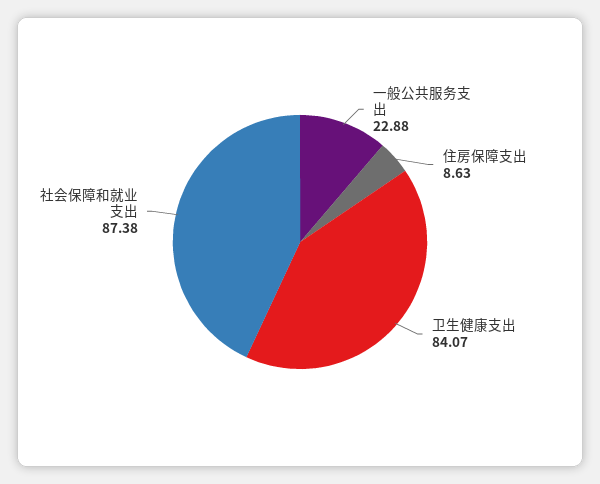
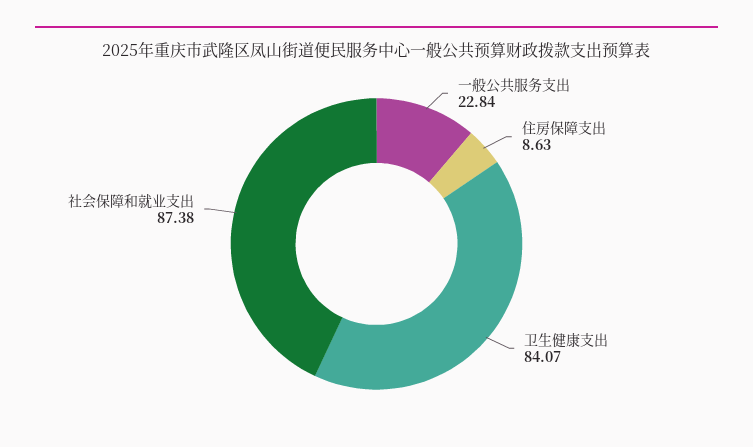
  {
-   "一般公共服务支出": 22.88,
+   "一般公共服务支出": 22.84,
    "住房保障支出": 8.63,
    "卫生健康支出": 84.07,
    "社会保障和就业支出": 87.38
  }

